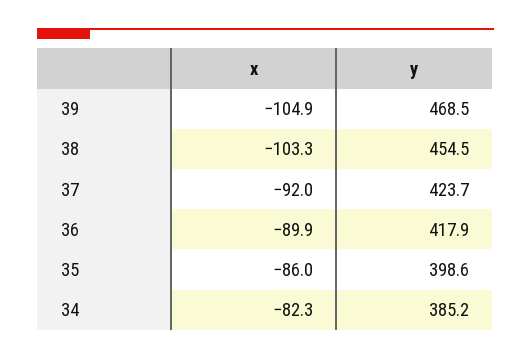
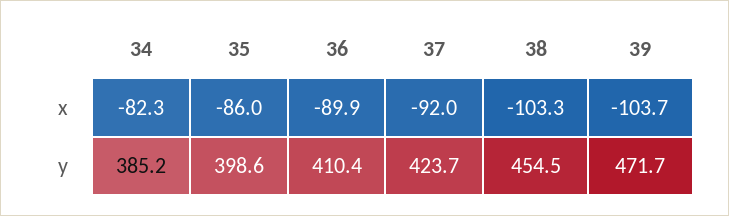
  {
    "x": {
-     "39": -104.9,
+     "39": -103.7,
      "38": -103.3,
      "37": -92,
      "36": -89.9,
      "35": -86,
      "34": -82.3
    },
    "y": {
-     "39": 468.5,
+     "39": 471.7,
      "38": 454.5,
      "37": 423.7,
-     "36": 417.9,
+     "36": 410.4,
      "35": 398.6,
      "34": 385.2
    }
  }

